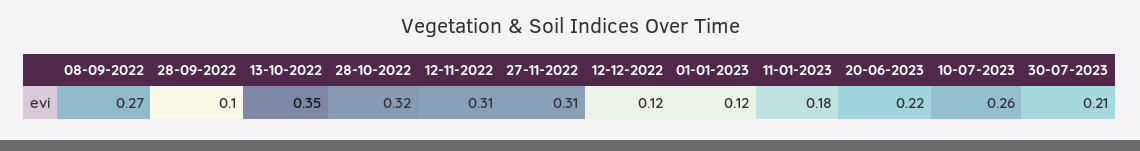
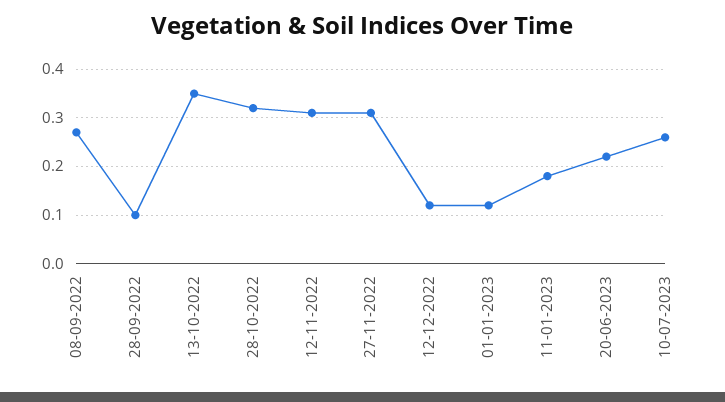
  {
    "08-09-2022": 0.27,
    "28-09-2022": 0.1,
    "13-10-2022": 0.35,
    "28-10-2022": 0.32,
    "12-11-2022": 0.31,
    "27-11-2022": 0.31,
    "12-12-2022": 0.12,
    "01-01-2023": 0.12,
    "11-01-2023": 0.18,
    "20-06-2023": 0.22,
-   "10-07-2023": 0.26,
+   "10-07-2023": 0.26
-   "30-07-2023": 0.21
  }

